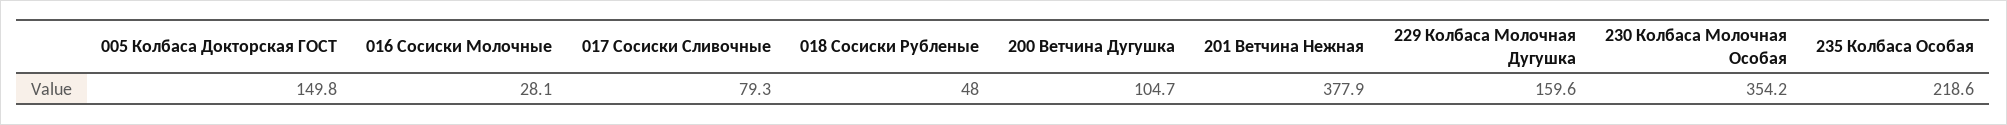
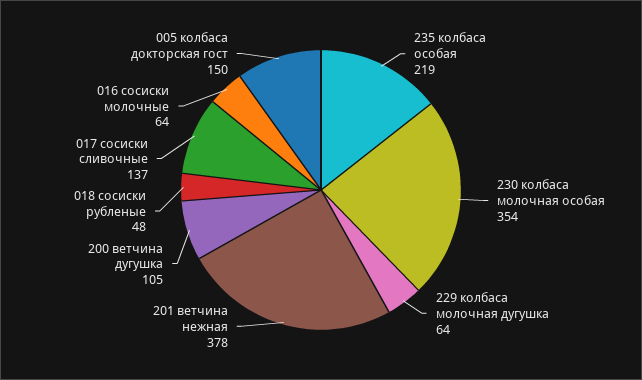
  {
    "005 Колбаса Докторская ГОСТ": 149.8,
-   "016 Сосиски Молочные": 28.1,
+   "016 Сосиски Молочные": 64,
-   "017 Сосиски Сливочные": 79.3,
+   "017 Сосиски Сливочные": 137,
    "018 Сосиски Рубленые": 48,
    "200 Ветчина Дугушка": 104.7,
    "201 Ветчина Нежная": 377.9,
-   "229 Колбаса Молочная Дугушка": 159.6,
+   "229 Колбаса Молочная Дугушка": 64,
    "230 Колбаса Молочная Особая": 354.2,
    "235 Колбаса Особая": 218.6
  }

